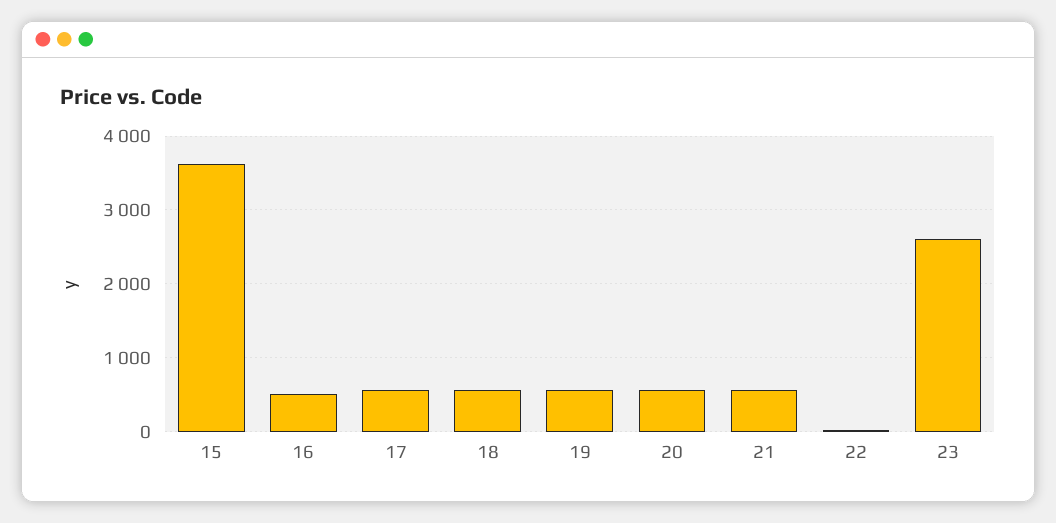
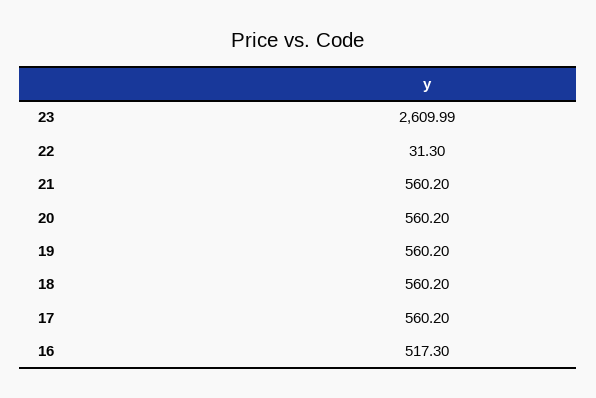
  {
-   "15": 3600,
    "16": 517.3,
    "17": 560.2,
    "18": 560.2,
    "19": 560.2,
    "20": 560.2,
    "21": 560.2,
    "22": 31.3,
    "23": 2609.99
  }

